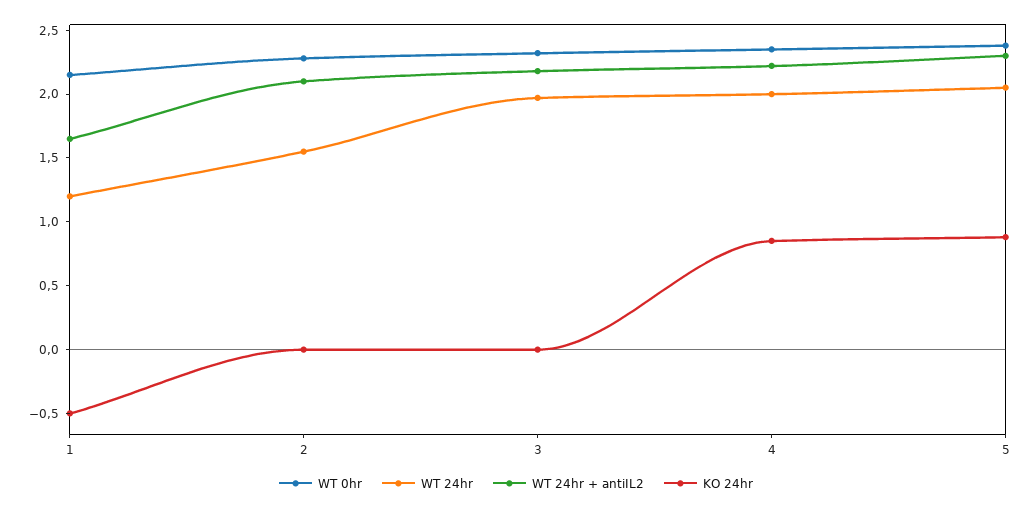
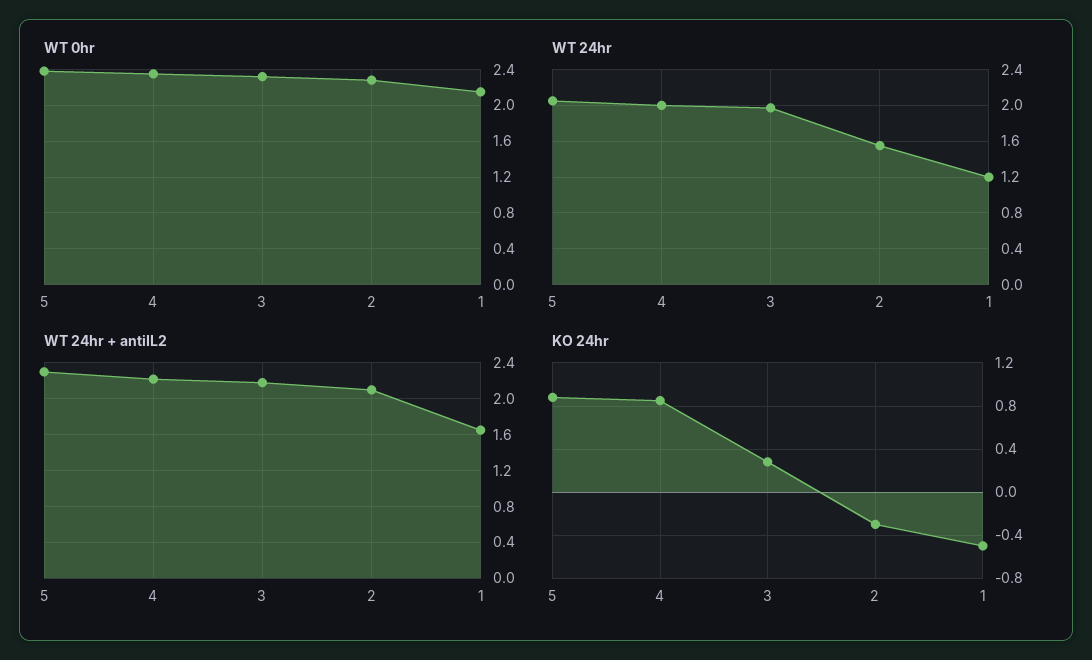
  {
    "WT 0hr": {
      "1": 2.2,
      "2": 2.3,
      "3": 2.3,
      "4": 2.4,
      "5": 2.4
    },
    "WT 24hr": {
      "1": 1.2,
      "2": 1.6,
      "3": 2,
      "4": 2,
      "5": 2.1
    },
    "WT 24hr + antiIL2": {
      "1": 1.7,
      "2": 2.1,
      "3": 2.2,
      "4": 2.2,
      "5": 2.3
    },
    "KO 24hr": {
      "1": -0.5,
-     "2": 0,
+     "2": -0.3,
-     "3": 0,
+     "3": 0.3,
      "4": 0.9,
      "5": 0.9
    }
  }

